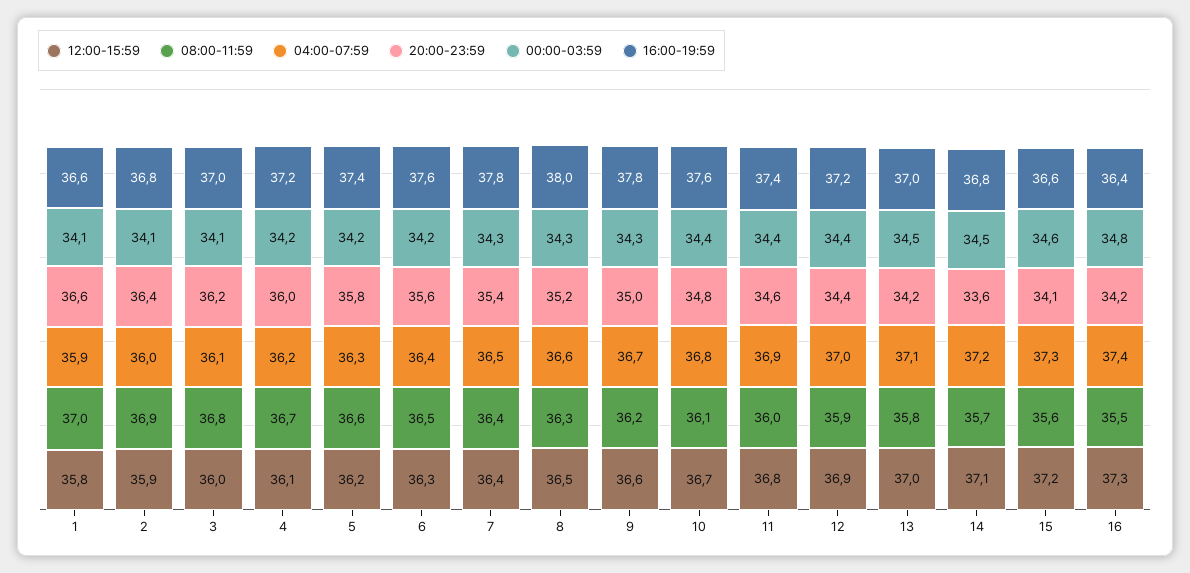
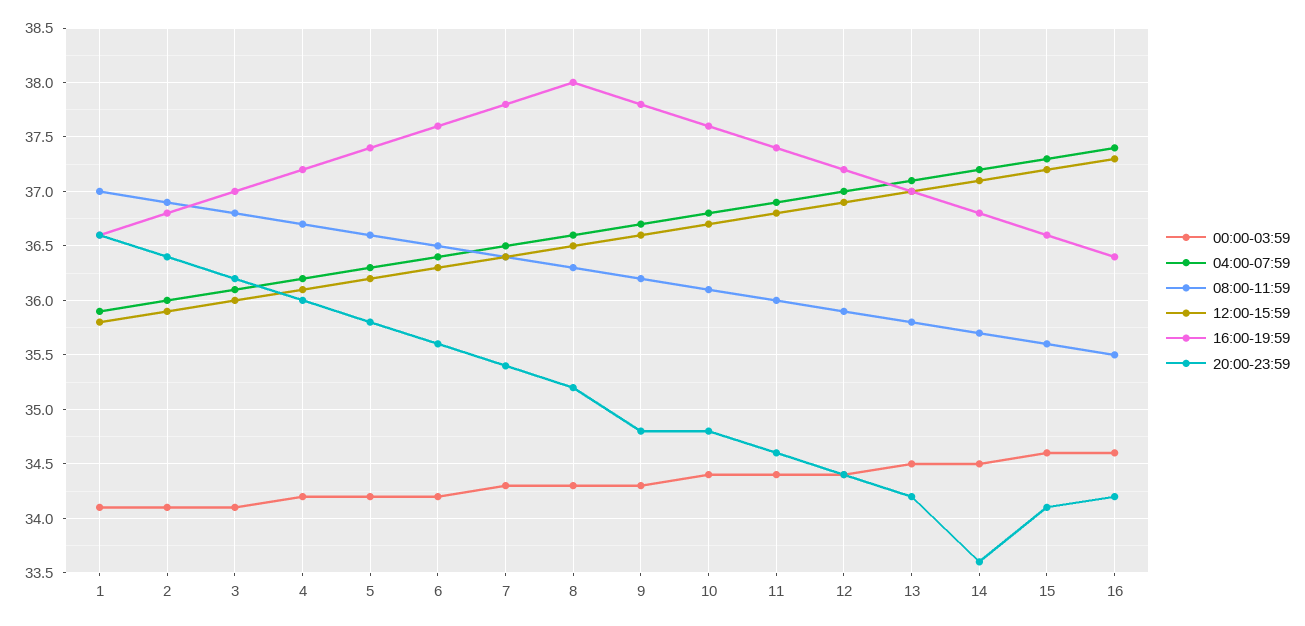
  {
    "12:00-15:59": {
      "1": 35.8,
      "2": 35.9,
      "3": 36,
      "4": 36.1,
      "5": 36.2,
      "6": 36.3,
      "7": 36.4,
      "8": 36.5,
      "9": 36.6,
      "10": 36.7,
      "11": 36.8,
      "12": 36.9,
      "13": 37,
      "14": 37.1,
      "15": 37.2,
      "16": 37.3
    },
    "08:00-11:59": {
      "1": 37,
      "2": 36.9,
      "3": 36.8,
      "4": 36.7,
      "5": 36.6,
      "6": 36.5,
      "7": 36.4,
      "8": 36.3,
      "9": 36.2,
      "10": 36.1,
      "11": 36,
      "12": 35.9,
      "13": 35.8,
      "14": 35.7,
      "15": 35.6,
      "16": 35.5
    },
    "04:00-07:59": {
      "1": 35.9,
      "2": 36,
      "3": 36.1,
      "4": 36.2,
      "5": 36.3,
      "6": 36.4,
      "7": 36.5,
      "8": 36.6,
      "9": 36.7,
      "10": 36.8,
      "11": 36.9,
      "12": 37,
      "13": 37.1,
      "14": 37.2,
      "15": 37.3,
      "16": 37.4
    },
    "20:00-23:59": {
      "1": 36.6,
      "2": 36.4,
      "3": 36.2,
      "4": 36,
      "5": 35.8,
      "6": 35.6,
      "7": 35.4,
      "8": 35.2,
-     "9": 35,
+     "9": 34.8,
      "10": 34.8,
      "11": 34.6,
      "12": 34.4,
      "13": 34.2,
      "14": 33.6,
      "15": 34.1,
      "16": 34.2
    },
    "00:00-03:59": {
      "1": 34.1,
      "2": 34.1,
      "3": 34.1,
      "4": 34.2,
      "5": 34.2,
      "6": 34.2,
      "7": 34.3,
      "8": 34.3,
      "9": 34.3,
      "10": 34.4,
      "11": 34.4,
      "12": 34.4,
      "13": 34.5,
      "14": 34.5,
      "15": 34.6,
-     "16": 34.8
+     "16": 34.6
    },
    "16:00-19:59": {
      "1": 36.6,
      "2": 36.8,
      "3": 37,
      "4": 37.2,
      "5": 37.4,
      "6": 37.6,
      "7": 37.8,
      "8": 38,
      "9": 37.8,
      "10": 37.6,
      "11": 37.4,
      "12": 37.2,
      "13": 37,
      "14": 36.8,
      "15": 36.6,
      "16": 36.4
    }
  }

